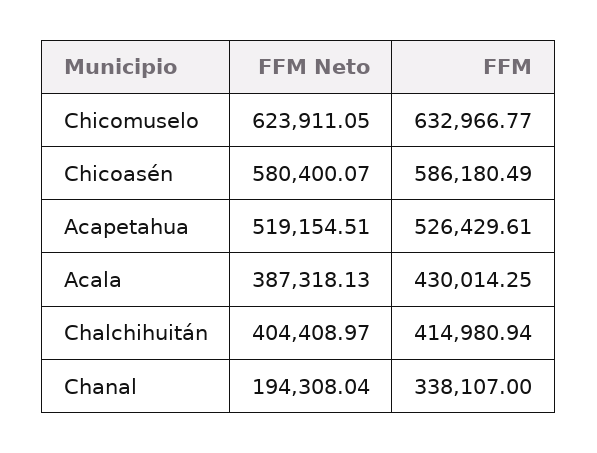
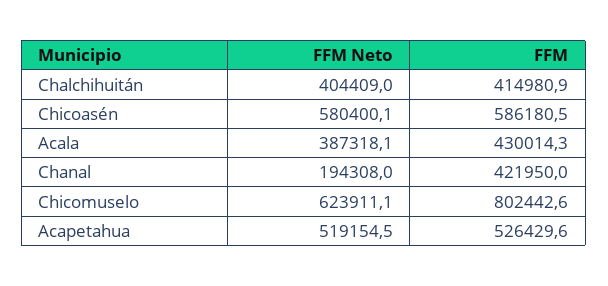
  {
    "FFM Neto": {
      "Chicomuselo": 623911.05,
      "Chicoasén": 580400.07,
      "Acapetahua": 519154.51,
      "Acala": 387318.13,
      "Chalchihuitán": 404408.97,
      "Chanal": 194308.04
    },
    "FFM": {
-     "Chicomuselo": 632966.77,
+     "Chicomuselo": 802442.6,
      "Chicoasén": 586180.49,
      "Acapetahua": 526429.61,
      "Acala": 430014.25,
      "Chalchihuitán": 414980.94,
-     "Chanal": 338107
+     "Chanal": 421950
    }
  }

